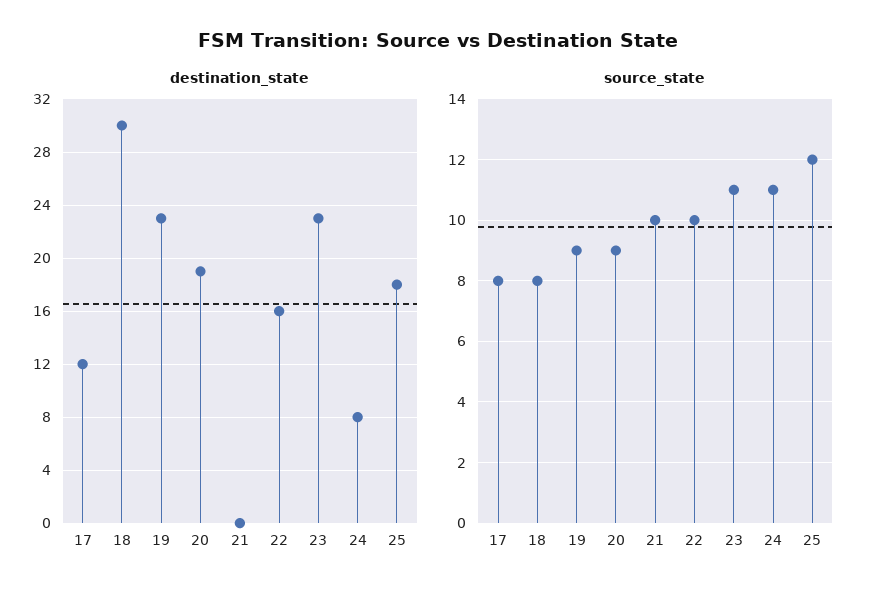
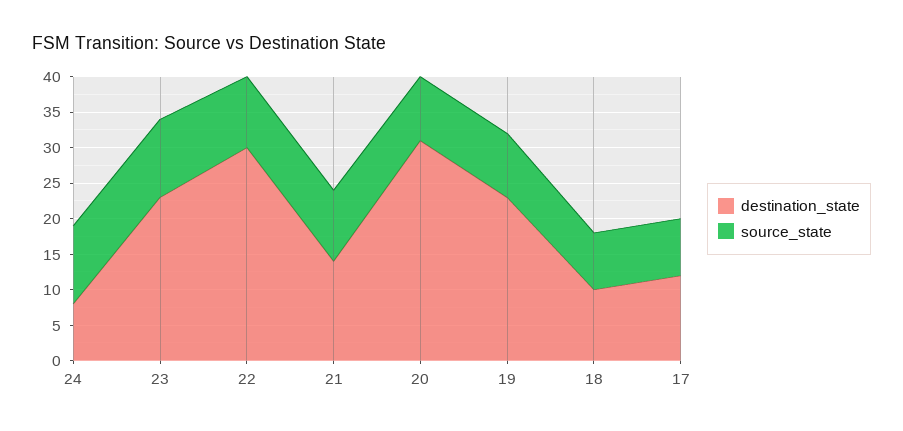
  {
    "destination_state": {
      "17": 12,
-     "18": 30,
+     "18": 10,
      "19": 23,
-     "20": 19,
+     "20": 30,
-     "21": 0,
+     "21": 15,
-     "22": 16,
+     "22": 30,
      "23": 23,
-     "24": 8,
+     "24": 8
-     "25": 18
    },
    "source_state": {
      "17": 8,
      "18": 8,
      "19": 9,
      "20": 9,
      "21": 10,
      "22": 10,
      "23": 11,
-     "24": 11,
+     "24": 11
-     "25": 12
    }
  }

